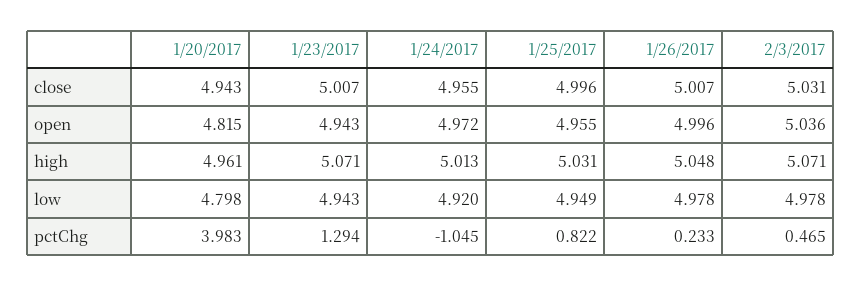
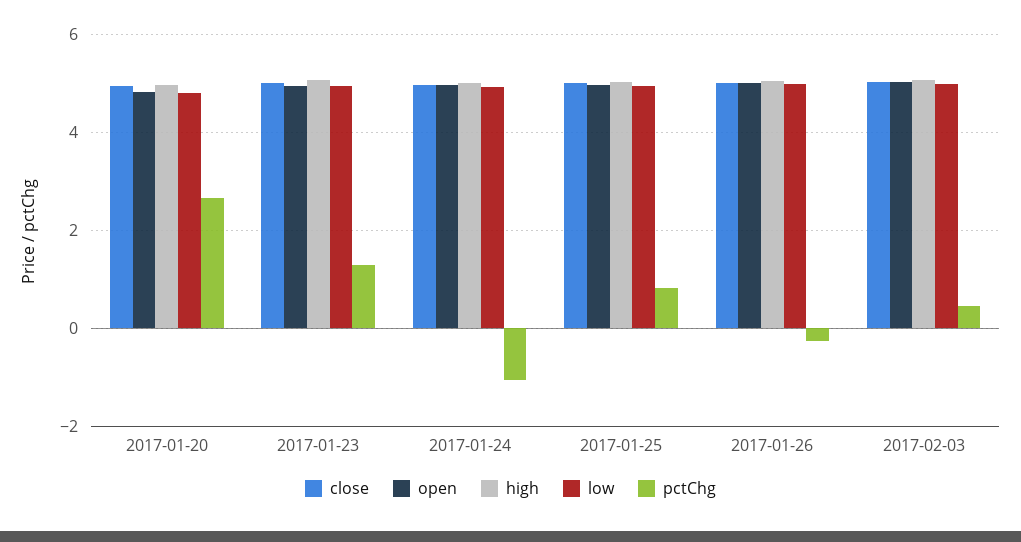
  {
    "close": {
      "1/20/2017": 4.943,
      "1/23/2017": 5.007,
      "1/24/2017": 4.955,
      "1/25/2017": 4.996,
      "1/26/2017": 5.007,
      "2/3/2017": 5.031
    },
    "open": {
      "1/20/2017": 4.815,
      "1/23/2017": 4.943,
      "1/24/2017": 4.972,
      "1/25/2017": 4.955,
      "1/26/2017": 4.996,
      "2/3/2017": 5.036
    },
    "high": {
      "1/20/2017": 4.961,
      "1/23/2017": 5.071,
      "1/24/2017": 5.013,
      "1/25/2017": 5.031,
      "1/26/2017": 5.048,
      "2/3/2017": 5.071
    },
    "low": {
      "1/20/2017": 4.798,
      "1/23/2017": 4.943,
      "1/24/2017": 4.92,
      "1/25/2017": 4.949,
      "1/26/2017": 4.978,
      "2/3/2017": 4.978
    },
    "pctChg": {
-     "1/20/2017": 3.983,
+     "1/20/2017": 2.6,
      "1/23/2017": 1.294,
      "1/24/2017": -1.045,
      "1/25/2017": 0.822,
-     "1/26/2017": 0.233,
+     "1/26/2017": -0.2,
      "2/3/2017": 0.465
    }
  }

